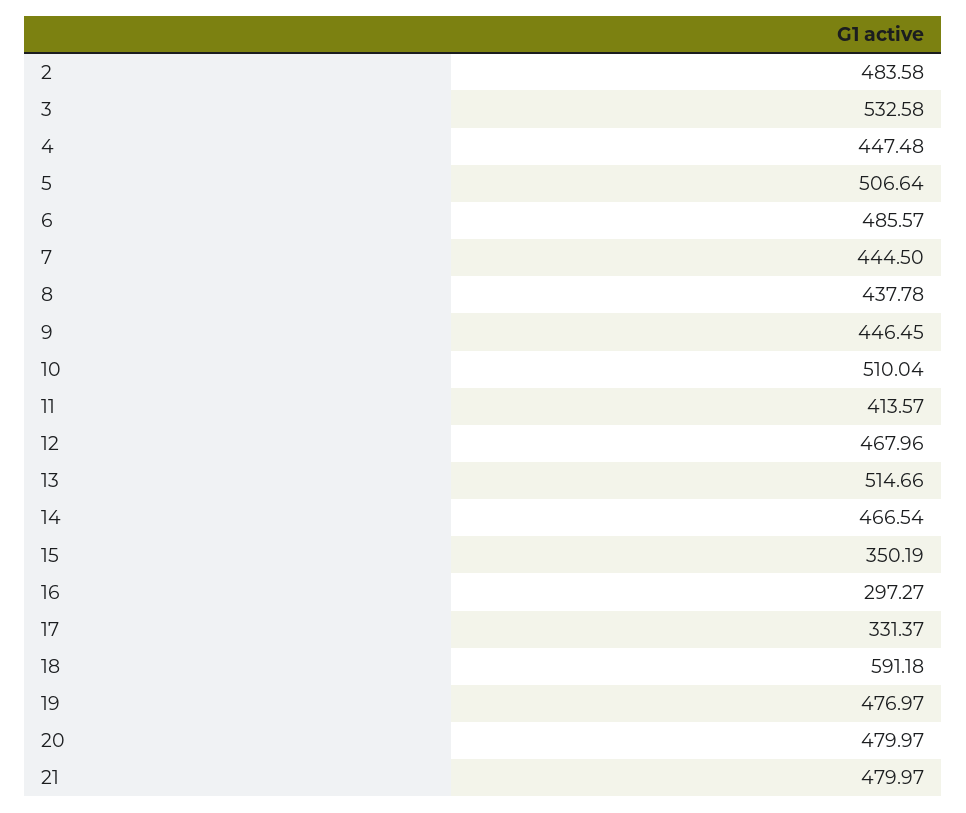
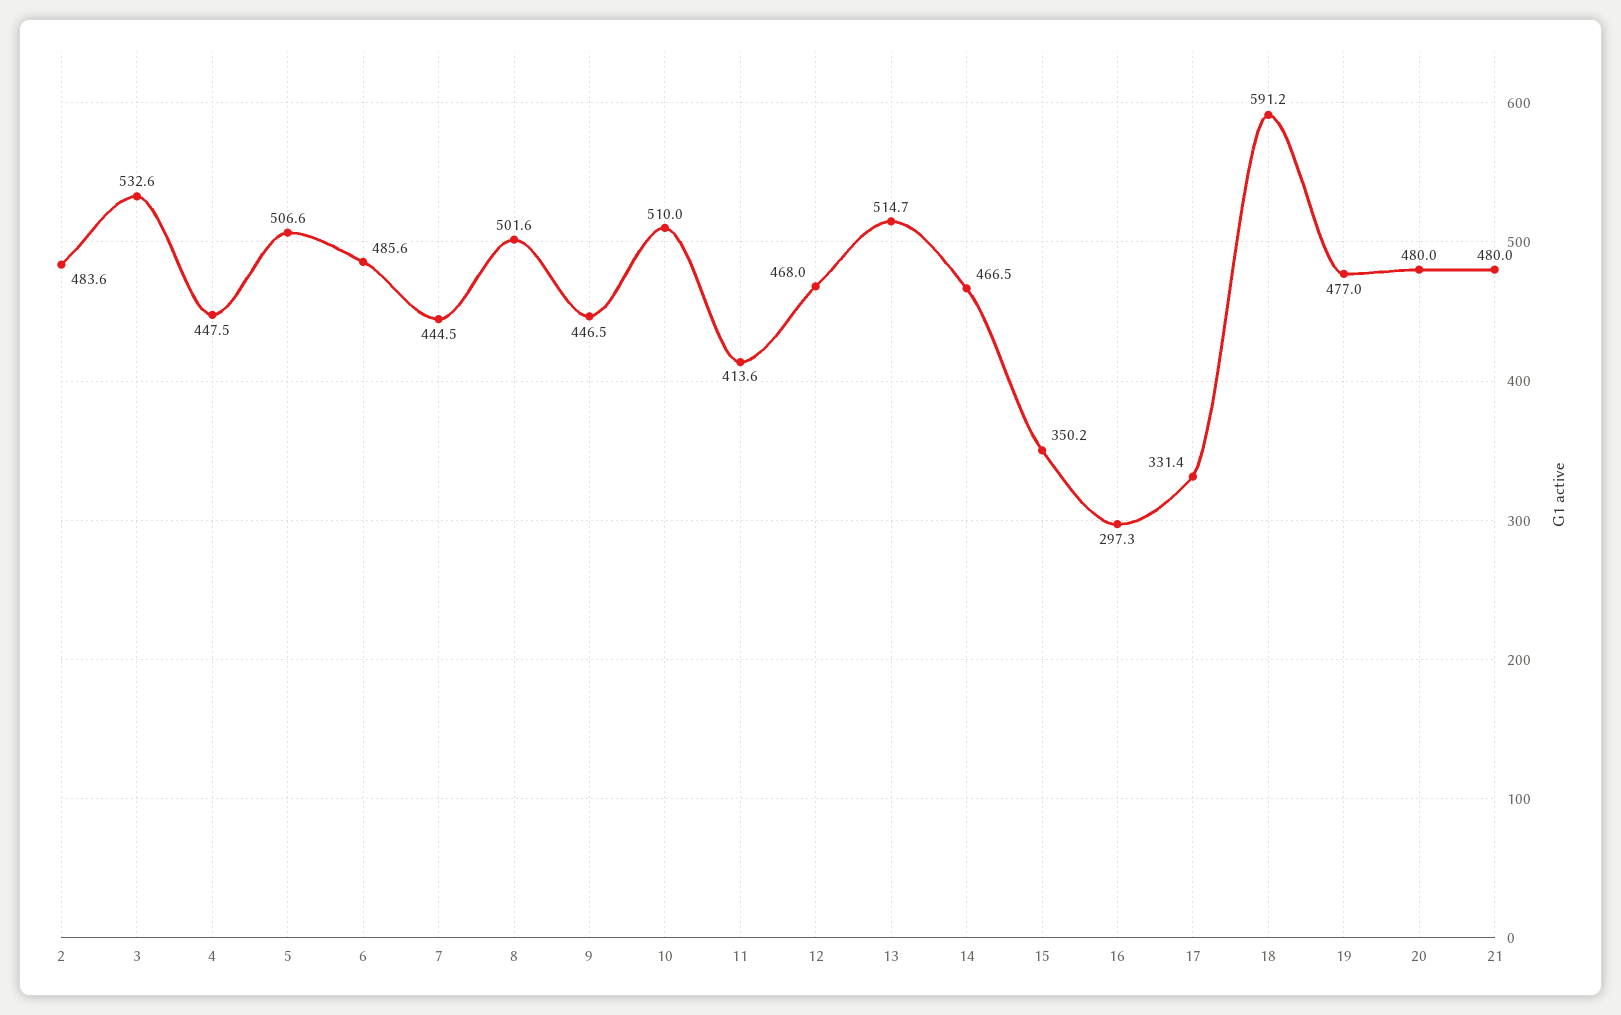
  {
    "2": 483.58,
    "3": 532.58,
    "4": 447.48,
    "5": 506.64,
    "6": 485.57,
    "7": 444.5,
-   "8": 437.78,
+   "8": 501.6,
    "9": 446.45,
    "10": 510.04,
    "11": 413.57,
    "12": 467.96,
    "13": 514.66,
    "14": 466.54,
    "15": 350.19,
    "16": 297.27,
    "17": 331.37,
    "18": 591.18,
    "19": 476.97,
    "20": 479.97,
    "21": 479.97
  }

